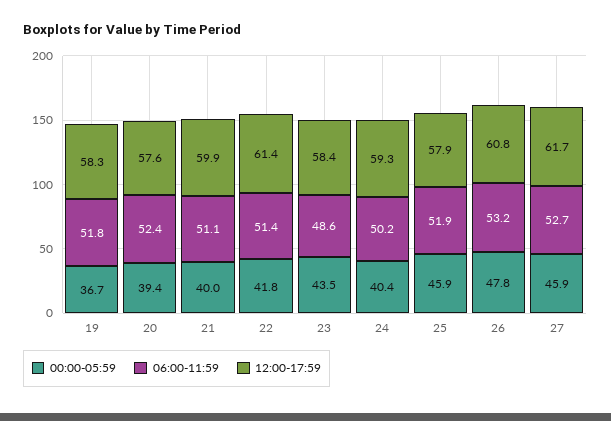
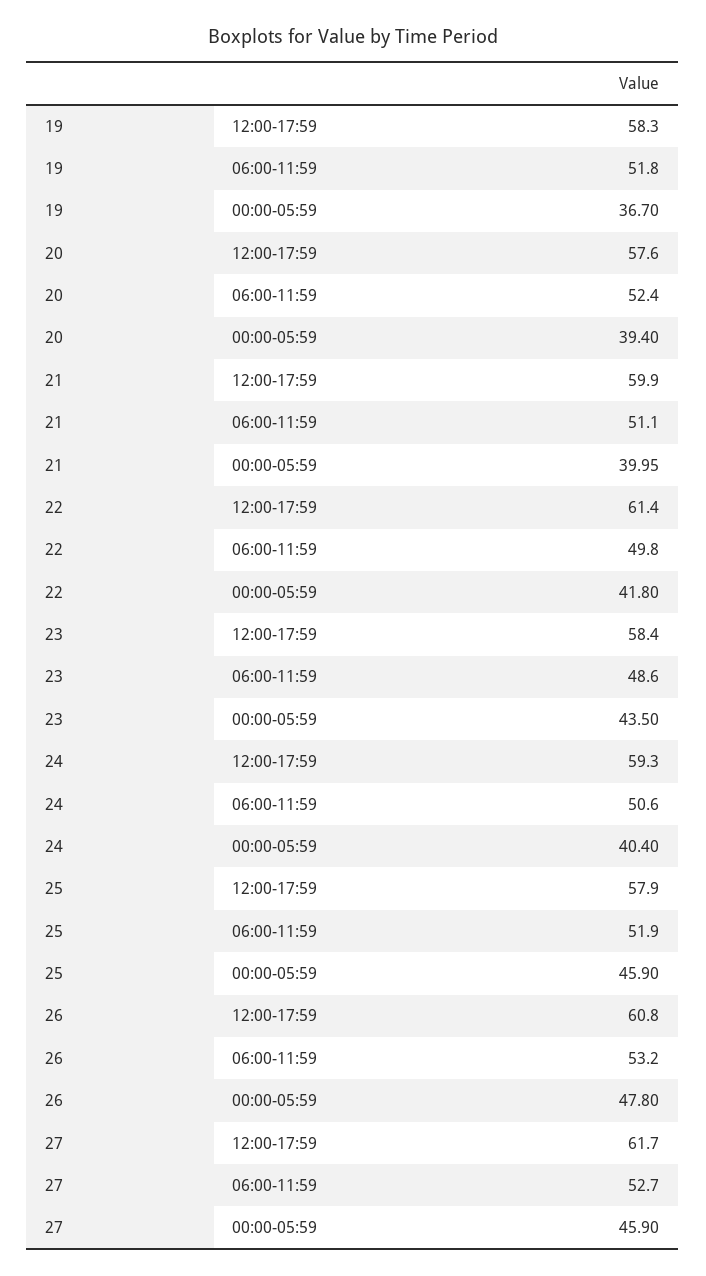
  {
    "00:00-05:59": {
      "19": 36.7,
      "20": 39.4,
      "21": 39.95,
      "22": 41.8,
      "23": 43.5,
      "24": 40.4,
      "25": 45.9,
      "26": 47.8,
      "27": 45.9
    },
    "06:00-11:59": {
      "19": 51.8,
      "20": 52.4,
      "21": 51.1,
-     "22": 51.4,
+     "22": 49.8,
      "23": 48.6,
-     "24": 50.2,
+     "24": 50.6,
      "25": 51.9,
      "26": 53.2,
      "27": 52.7
    },
    "12:00-17:59": {
      "19": 58.3,
      "20": 57.6,
      "21": 59.9,
      "22": 61.4,
      "23": 58.4,
      "24": 59.3,
      "25": 57.9,
      "26": 60.8,
      "27": 61.7
    }
  }

